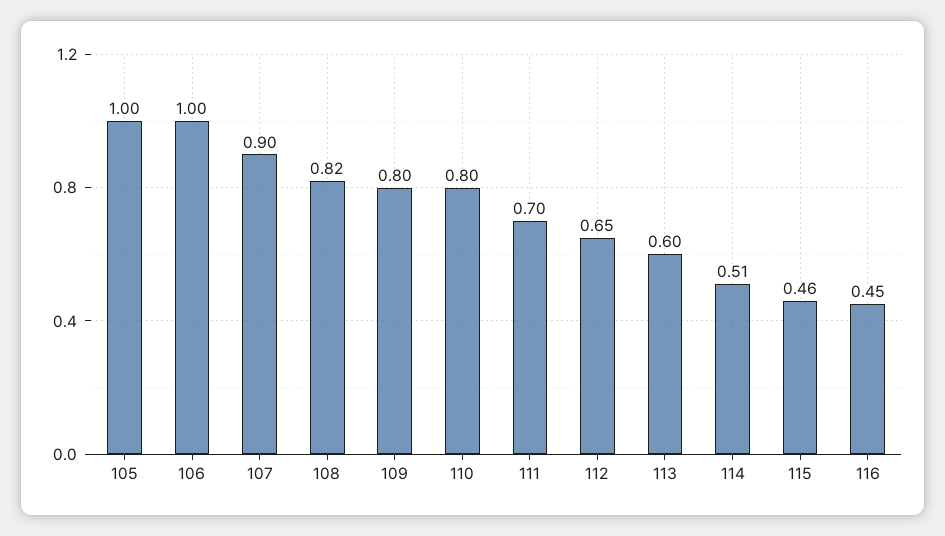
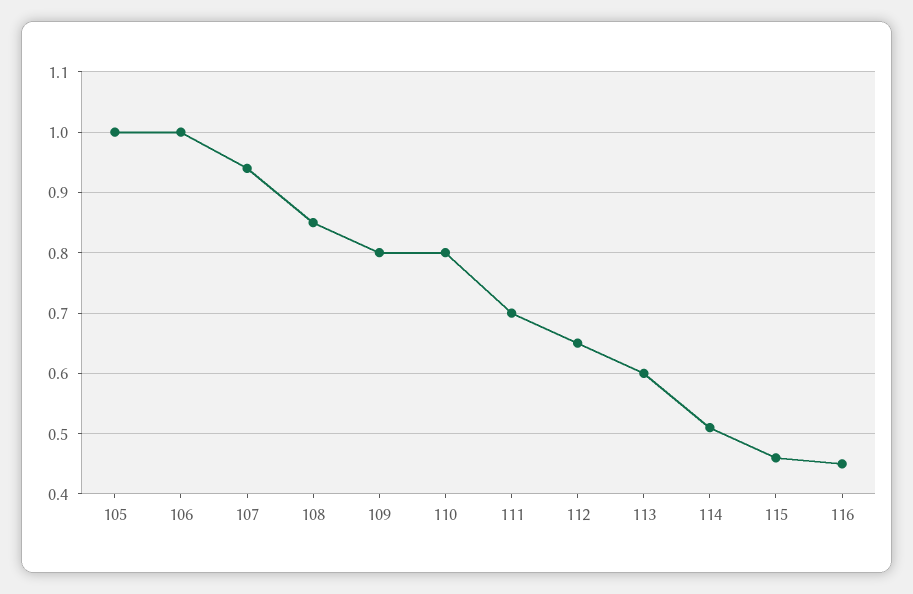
  {
    "105": 1,
    "106": 1,
-   "107": 0.9,
+   "107": 0.94,
-   "108": 0.82,
+   "108": 0.85,
    "109": 0.8,
    "110": 0.8,
    "111": 0.7,
    "112": 0.65,
    "113": 0.6,
    "114": 0.51,
    "115": 0.46,
    "116": 0.45
  }

